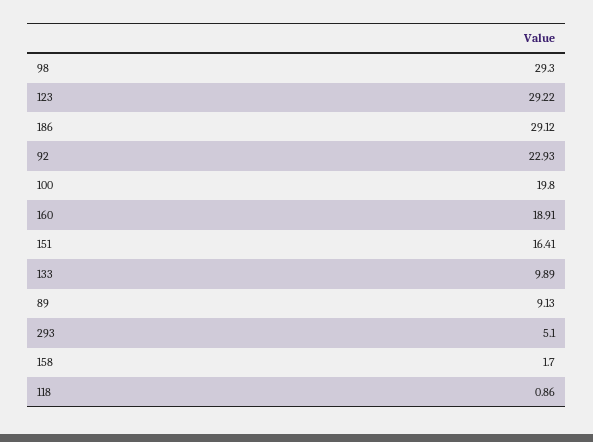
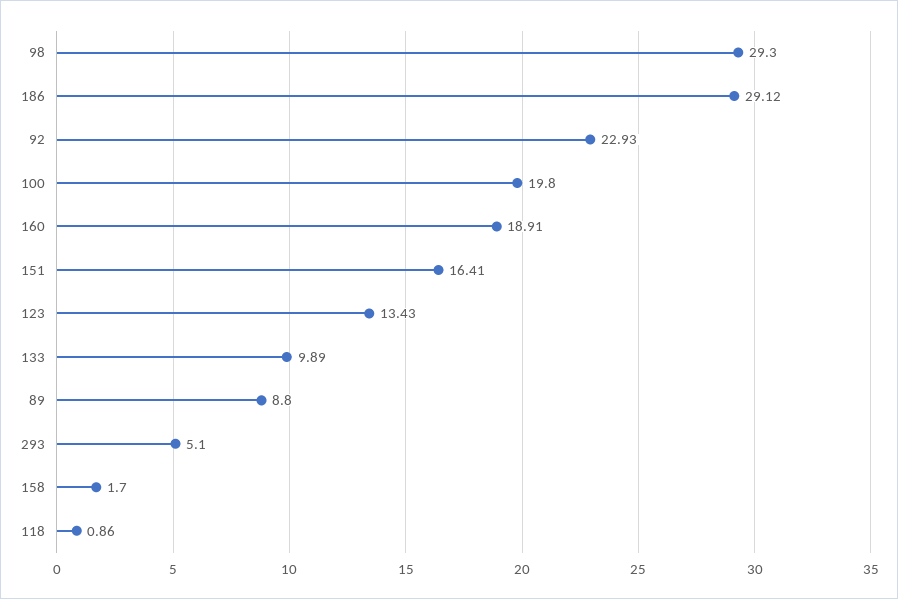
  {
    "98": 29.3,
-   "123": 29.22,
+   "123": 13.43,
    "186": 29.12,
    "92": 22.93,
    "100": 19.8,
    "160": 18.91,
    "151": 16.41,
    "133": 9.89,
-   "89": 9.13,
+   "89": 8.8,
    "293": 5.1,
    "158": 1.7,
    "118": 0.86
  }

